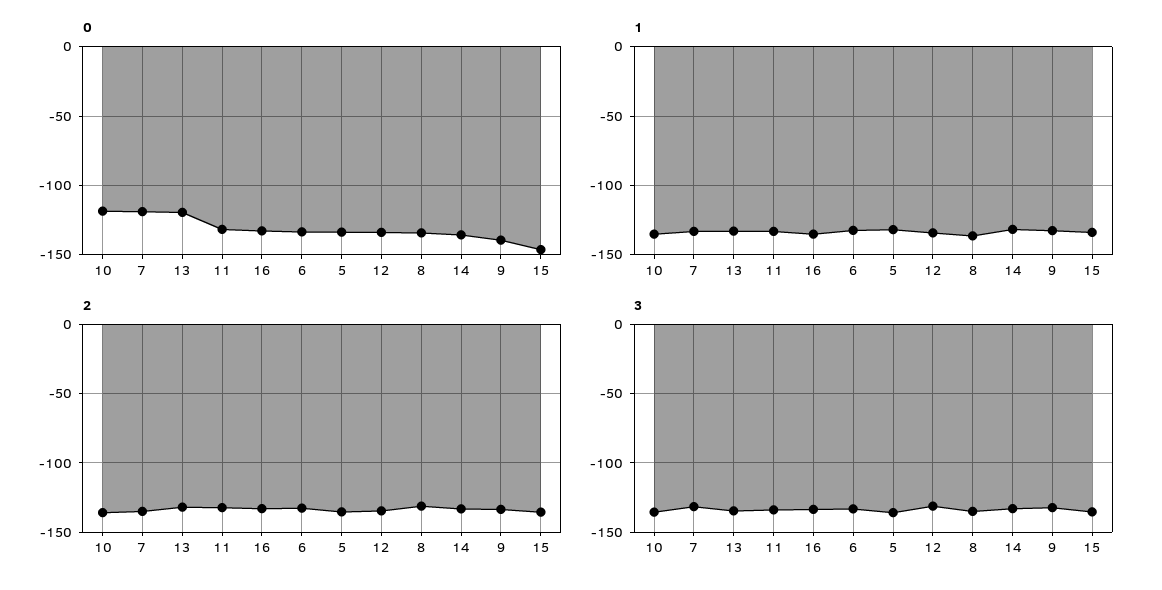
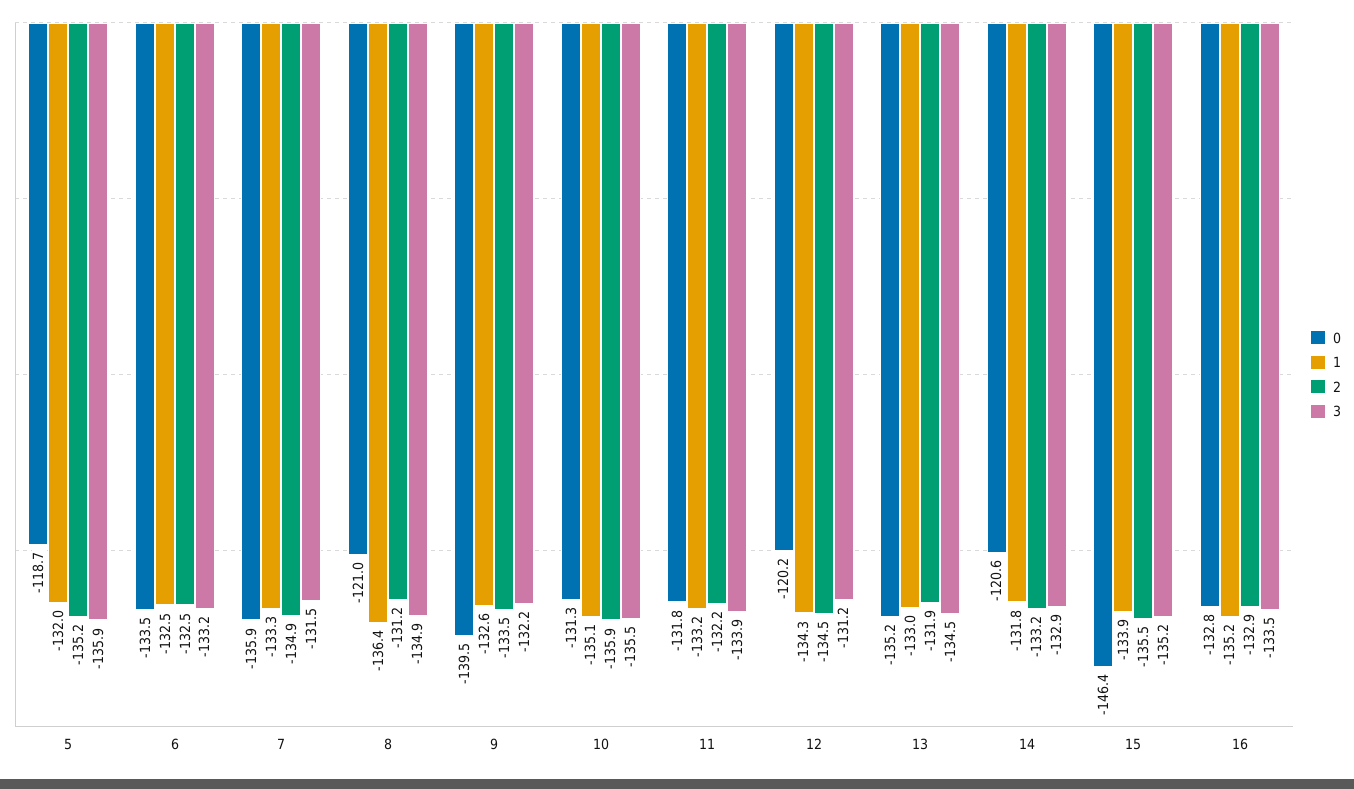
  {
    "0": {
-     "10": -120,
+     "10": -131.3,
-     "7": -120,
+     "7": -135.9,
-     "13": -120,
+     "13": -135.2,
      "11": -131.8,
      "16": -132.8,
      "6": -133.5,
-     "5": -135,
+     "5": -118.7,
-     "12": -135,
+     "12": -120.2,
-     "8": -135,
+     "8": -121,
-     "14": -135,
+     "14": -120.6,
      "9": -139.5,
      "15": -146.4
    },
    "1": {
      "10": -135.1,
      "7": -133.3,
      "13": -133,
      "11": -133.2,
      "16": -135.2,
      "6": -132.5,
      "5": -132,
      "12": -134.3,
      "8": -136.4,
      "14": -131.8,
      "9": -132.6,
      "15": -133.9
    },
    "2": {
      "10": -135.9,
      "7": -134.9,
      "13": -131.9,
      "11": -132.2,
      "16": -132.9,
      "6": -132.5,
      "5": -135.2,
      "12": -134.5,
      "8": -131.2,
      "14": -133.2,
      "9": -133.5,
      "15": -135.5
    },
    "3": {
      "10": -135.5,
      "7": -131.5,
      "13": -134.5,
      "11": -133.9,
      "16": -133.5,
      "6": -133.2,
      "5": -135.9,
      "12": -131.2,
      "8": -134.9,
      "14": -132.9,
      "9": -132.2,
      "15": -135.2
    }
  }

